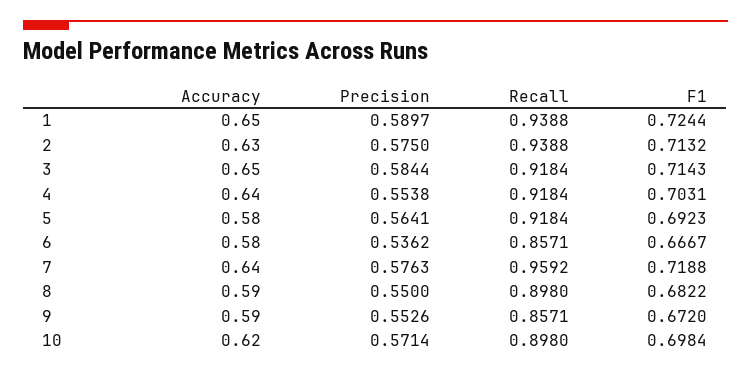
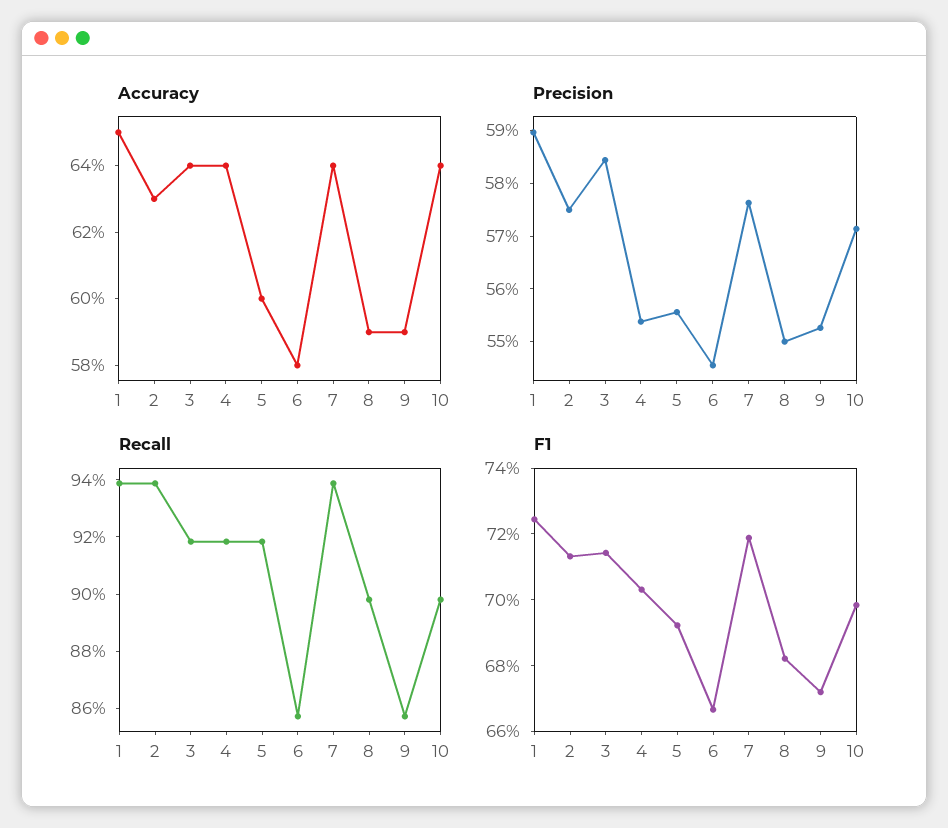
  {
    "Accuracy": {
      "1": 0.65,
      "2": 0.63,
-     "3": 0.65,
+     "3": 0.64,
      "4": 0.64,
-     "5": 0.58,
+     "5": 0.6,
      "6": 0.58,
      "7": 0.64,
      "8": 0.59,
      "9": 0.59,
-     "10": 0.62
+     "10": 0.64
    },
    "Precision": {
      "1": 0.5897,
      "2": 0.575,
      "3": 0.5844,
      "4": 0.5538,
-     "5": 0.5641,
+     "5": 0.556,
-     "6": 0.5362,
+     "6": 0.546,
      "7": 0.5763,
      "8": 0.55,
      "9": 0.5526,
      "10": 0.5714
    },
    "Recall": {
      "1": 0.9388,
      "2": 0.9388,
      "3": 0.9184,
      "4": 0.9184,
      "5": 0.9184,
      "6": 0.8571,
-     "7": 0.9592,
+     "7": 0.94,
      "8": 0.898,
      "9": 0.8571,
      "10": 0.898
    },
    "F1": {
      "1": 0.7244,
      "2": 0.7132,
      "3": 0.7143,
      "4": 0.7031,
      "5": 0.6923,
      "6": 0.6667,
      "7": 0.7188,
      "8": 0.6822,
      "9": 0.672,
      "10": 0.6984
    }
  }

